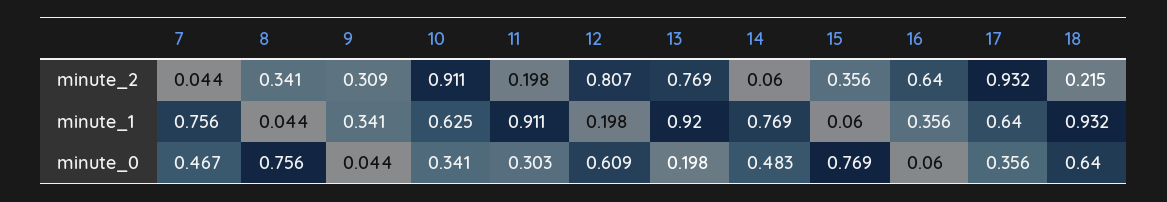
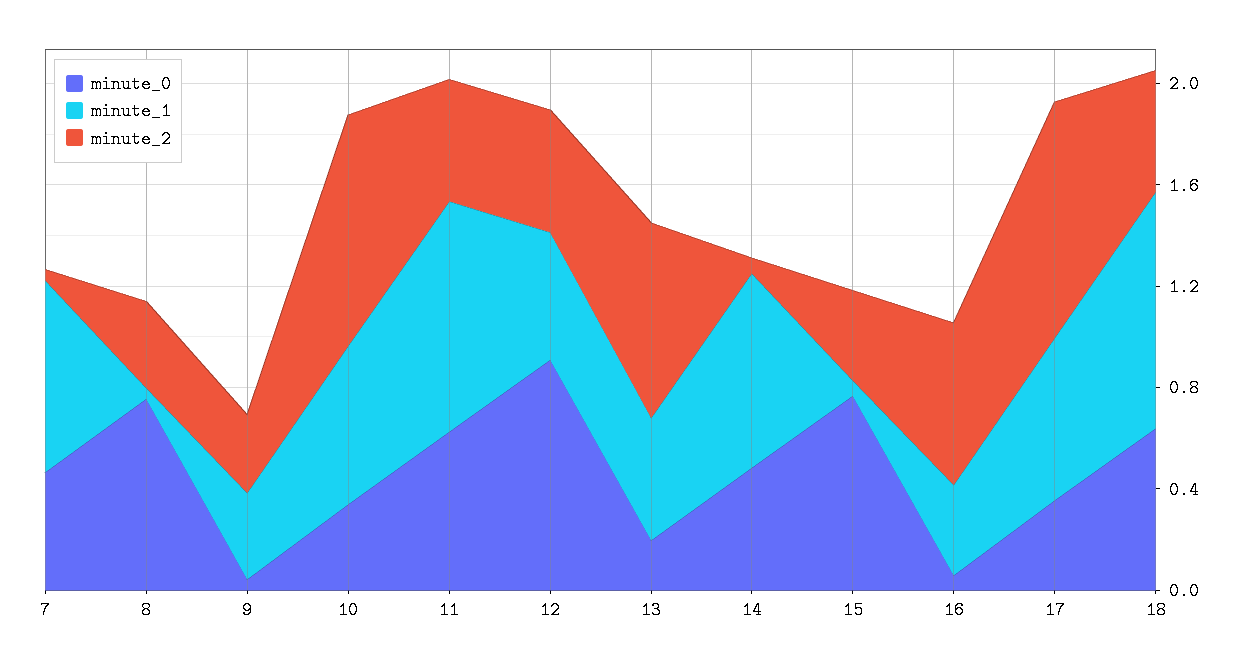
  {
    "minute_2": {
      "7": 0.044,
      "8": 0.341,
      "9": 0.309,
      "10": 0.911,
-     "11": 0.198,
+     "11": 0.5,
-     "12": 0.807,
+     "12": 0.5,
      "13": 0.769,
      "14": 0.06,
      "15": 0.356,
      "16": 0.64,
      "17": 0.932,
-     "18": 0.215
+     "18": 0.5
    },
    "minute_1": {
      "7": 0.756,
      "8": 0.044,
      "9": 0.341,
      "10": 0.625,
      "11": 0.911,
-     "12": 0.198,
+     "12": 0.5,
-     "13": 0.92,
+     "13": 0.5,
      "14": 0.769,
      "15": 0.06,
      "16": 0.356,
      "17": 0.64,
      "18": 0.932
    },
    "minute_0": {
      "7": 0.467,
      "8": 0.756,
      "9": 0.044,
      "10": 0.341,
-     "11": 0.303,
+     "11": 0.6,
-     "12": 0.609,
+     "12": 0.9,
      "13": 0.198,
      "14": 0.483,
      "15": 0.769,
      "16": 0.06,
      "17": 0.356,
      "18": 0.64
    }
  }

